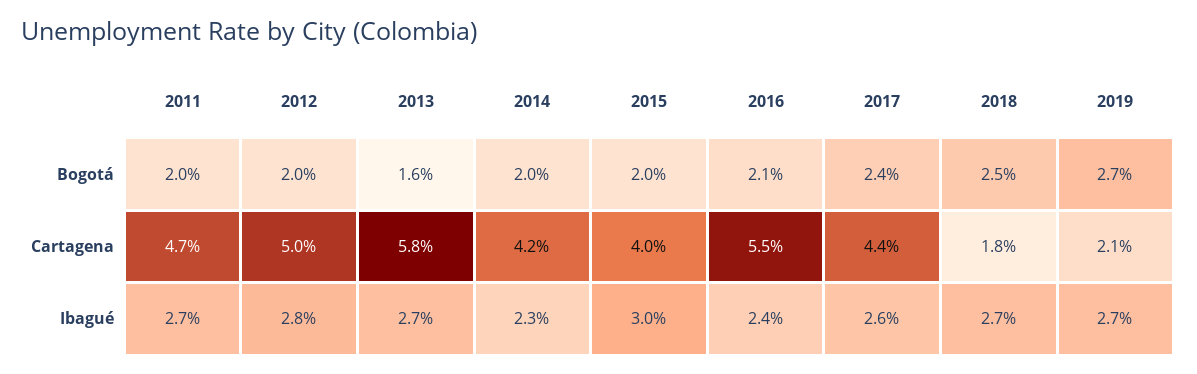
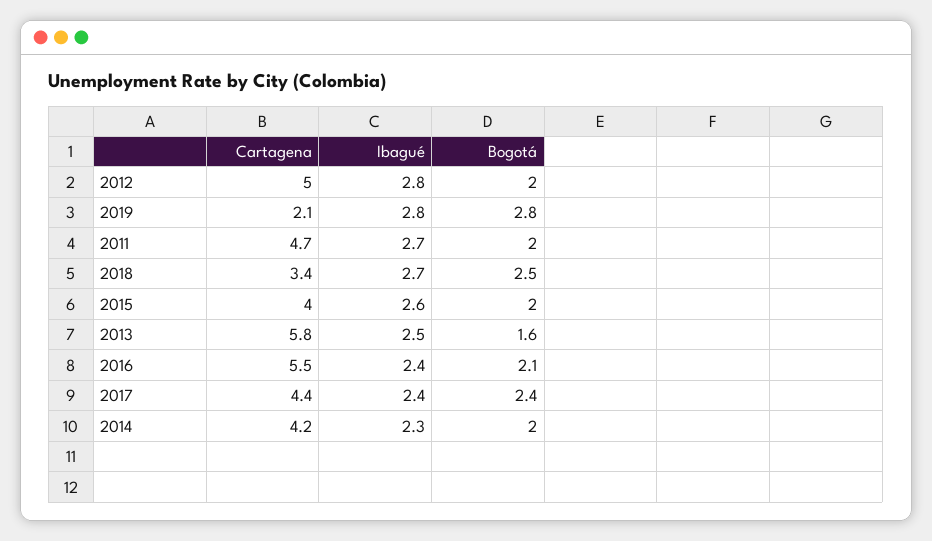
  {
    "2011": {
      "Bogotá": 2,
      "Cartagena": 4.7,
      "Ibagué": 2.7
    },
    "2012": {
      "Bogotá": 2,
      "Cartagena": 5,
      "Ibagué": 2.8
    },
    "2013": {
      "Bogotá": 1.6,
      "Cartagena": 5.8,
-     "Ibagué": 2.7
+     "Ibagué": 2.5
    },
    "2014": {
      "Bogotá": 2,
      "Cartagena": 4.2,
      "Ibagué": 2.3
    },
    "2015": {
      "Bogotá": 2,
      "Cartagena": 4,
-     "Ibagué": 3
+     "Ibagué": 2.6
    },
    "2016": {
      "Bogotá": 2.1,
      "Cartagena": 5.5,
      "Ibagué": 2.4
    },
    "2017": {
      "Bogotá": 2.4,
      "Cartagena": 4.4,
-     "Ibagué": 2.6
+     "Ibagué": 2.4
    },
    "2018": {
      "Bogotá": 2.5,
-     "Cartagena": 1.8,
+     "Cartagena": 3.4,
      "Ibagué": 2.7
    },
    "2019": {
-     "Bogotá": 2.7,
+     "Bogotá": 2.8,
      "Cartagena": 2.1,
-     "Ibagué": 2.7
+     "Ibagué": 2.8
    }
  }

